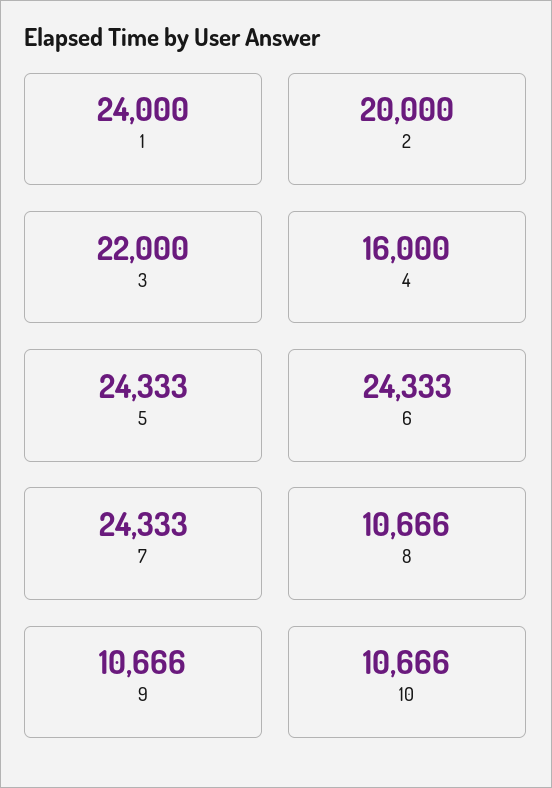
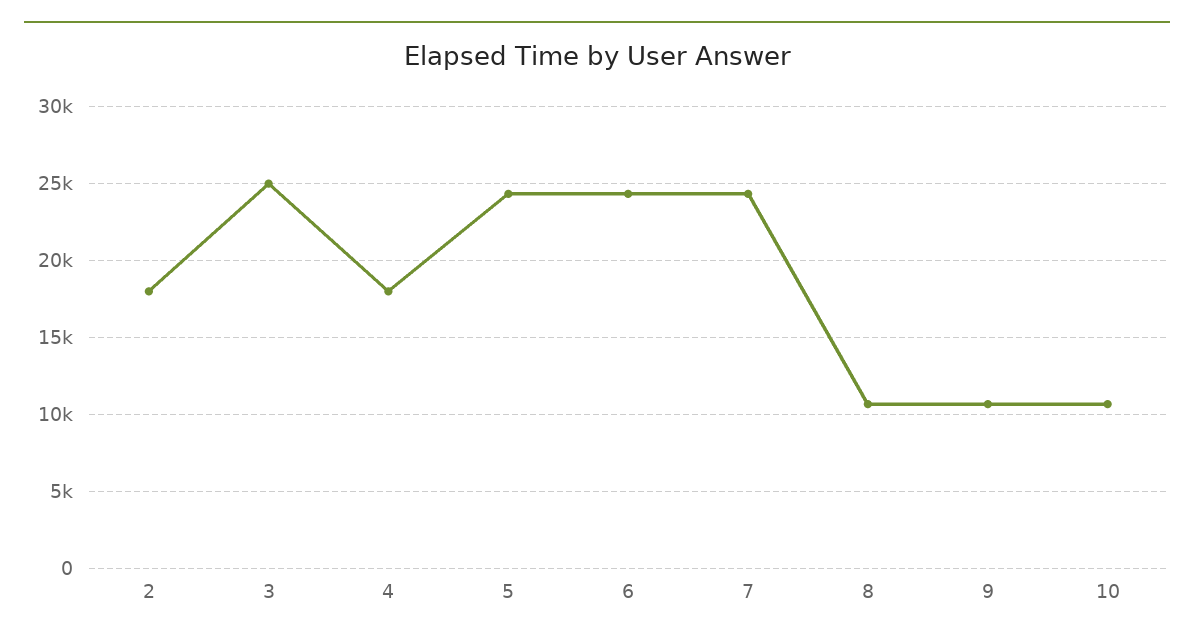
  {
-   "1": 24000,
-   "2": 20000,
+   "2": 18000,
-   "3": 22000,
+   "3": 25000,
-   "4": 16000,
+   "4": 18000,
    "5": 24333,
    "6": 24333,
    "7": 24333,
    "8": 10666,
    "9": 10666,
    "10": 10666
  }

